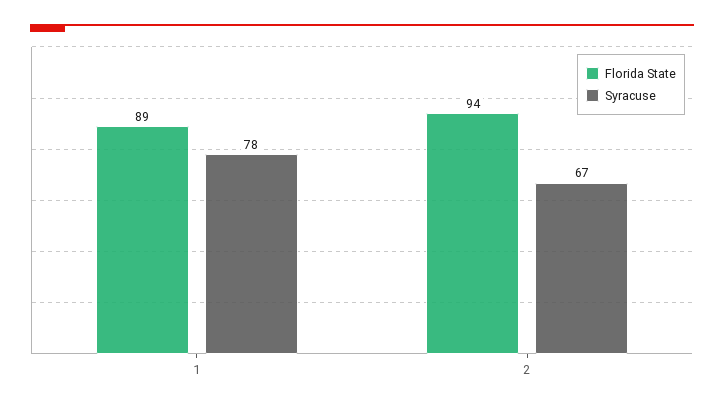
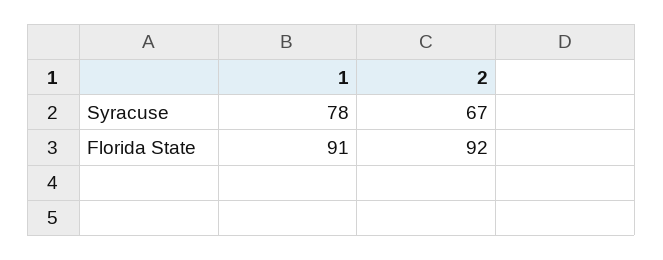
  {
    "Florida State": {
-     "1": 89,
+     "1": 91,
-     "2": 94
+     "2": 92
    },
    "Syracuse": {
      "1": 78,
      "2": 67
    }
  }

